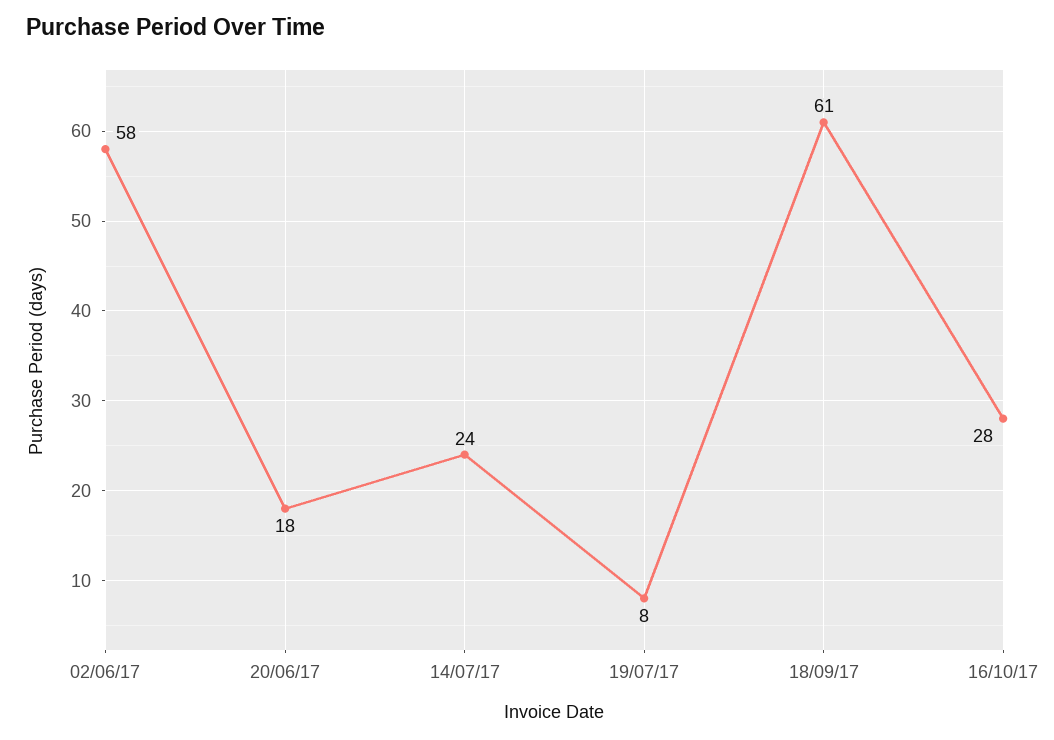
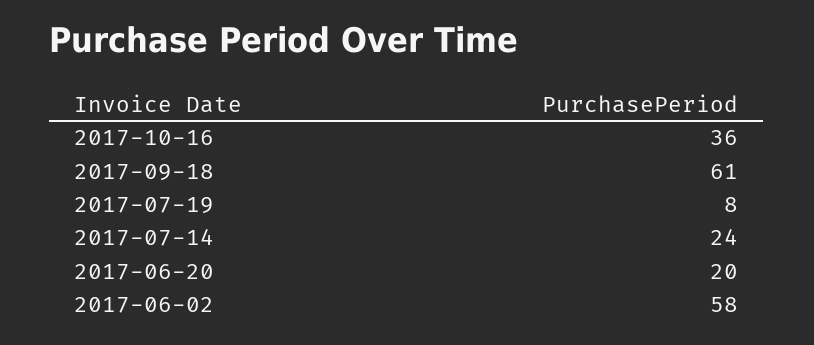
  {
    "02/06/17": 58,
-   "20/06/17": 18,
+   "20/06/17": 20,
    "14/07/17": 24,
    "19/07/17": 8,
    "18/09/17": 61,
-   "16/10/17": 28
+   "16/10/17": 36
  }

